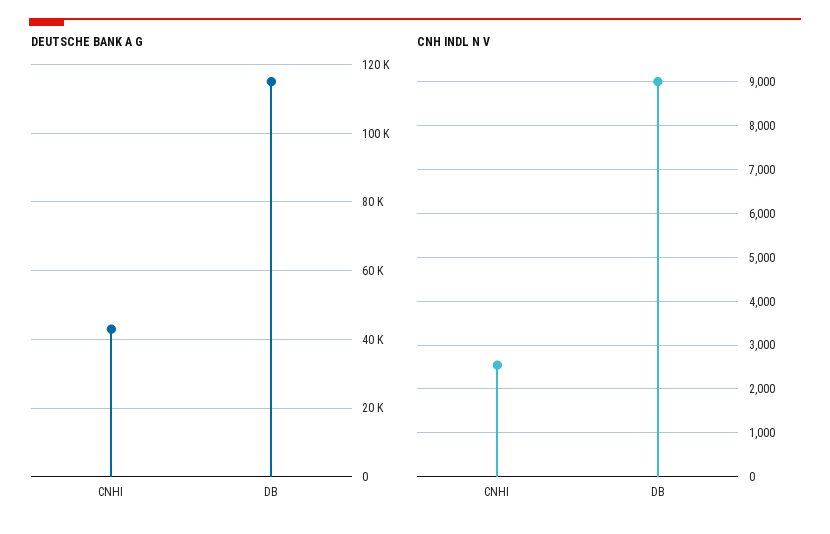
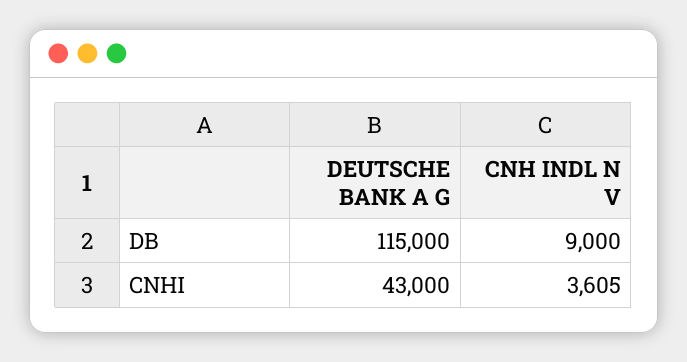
  {
    "DEUTSCHE BANK A G": {
      "CNHI": 43000,
      "DB": 115000
    },
    "CNH INDL N V": {
-     "CNHI": 2600,
+     "CNHI": 3605,
      "DB": 9000
    }
  }

